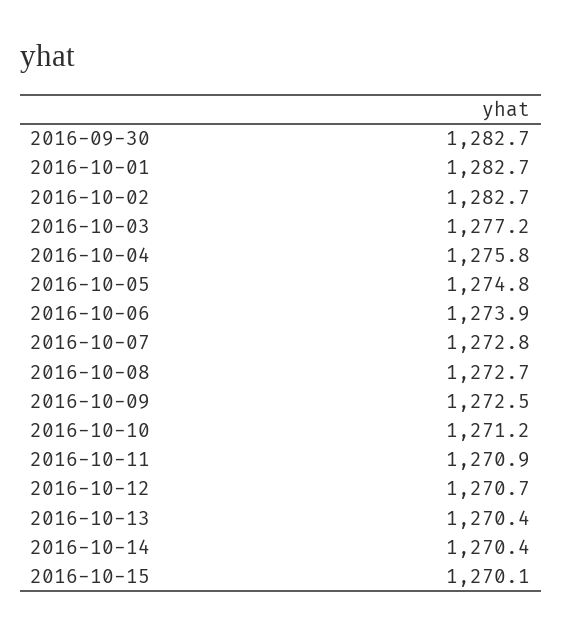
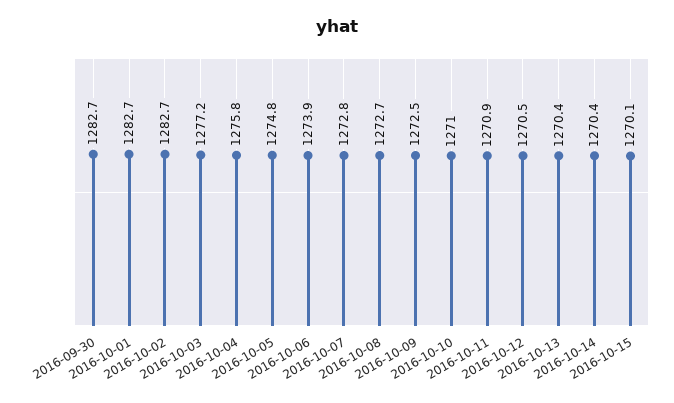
  {
    "2016-09-30": 1282.7,
    "2016-10-01": 1282.7,
    "2016-10-02": 1282.7,
    "2016-10-03": 1277.2,
    "2016-10-04": 1275.8,
    "2016-10-05": 1274.8,
    "2016-10-06": 1273.9,
    "2016-10-07": 1272.8,
    "2016-10-08": 1272.7,
    "2016-10-09": 1272.5,
-   "2016-10-10": 1271.2,
+   "2016-10-10": 1271,
    "2016-10-11": 1270.9,
-   "2016-10-12": 1270.7,
+   "2016-10-12": 1270.5,
    "2016-10-13": 1270.4,
    "2016-10-14": 1270.4,
    "2016-10-15": 1270.1
  }

